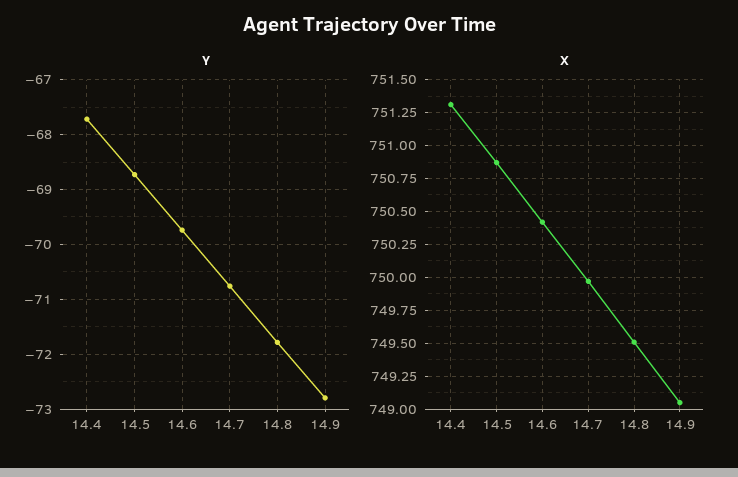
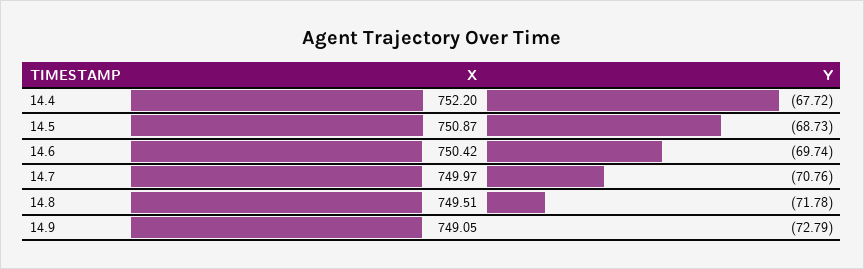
  {
    "Y": {
      "14.4": -67.72,
      "14.5": -68.73,
      "14.6": -69.74,
      "14.7": -70.76,
      "14.8": -71.78,
      "14.9": -72.79
    },
    "X": {
-     "14.4": 751.3,
+     "14.4": 752.2,
      "14.5": 750.87,
      "14.6": 750.42,
      "14.7": 749.97,
      "14.8": 749.51,
      "14.9": 749.05
    }
  }

